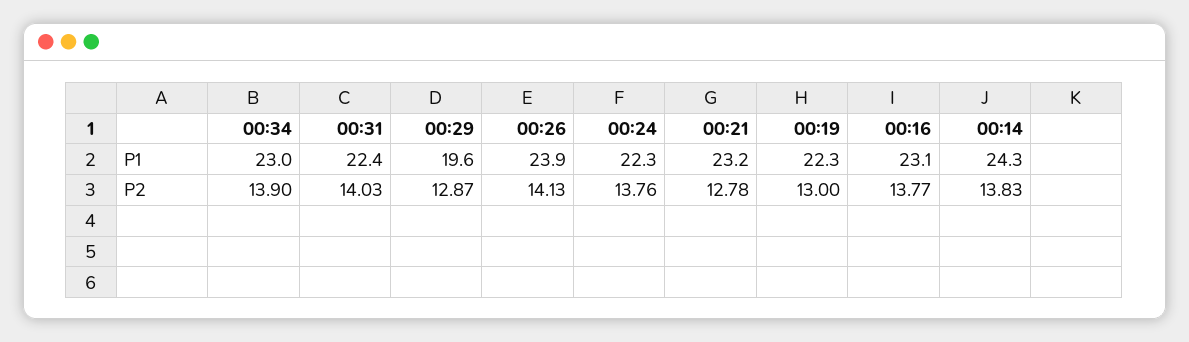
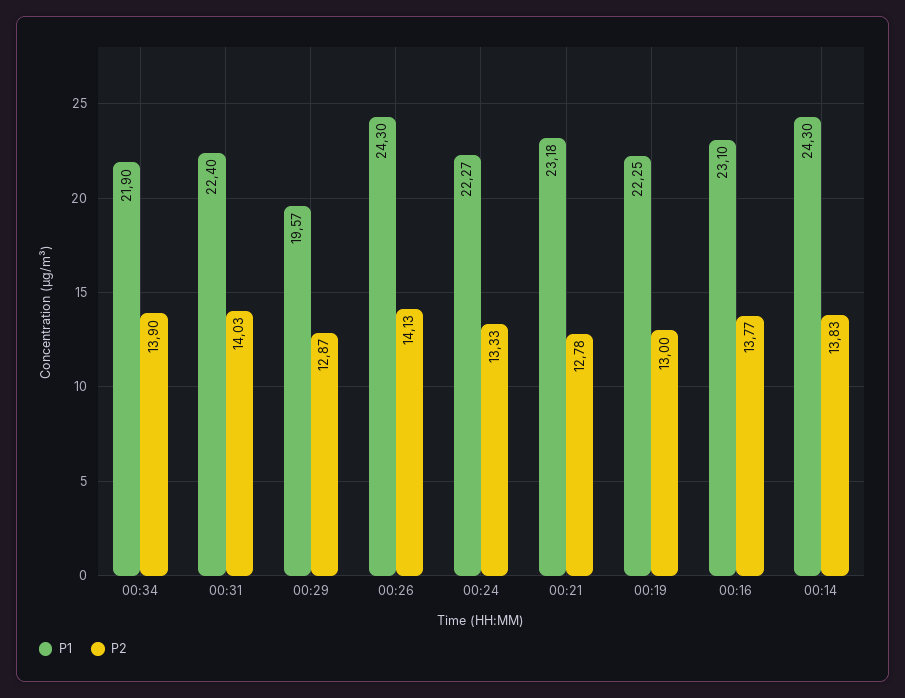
  {
    "P1": {
-     "00:34": 23,
+     "00:34": 21.9,
      "00:31": 22.4,
      "00:29": 19.57,
-     "00:26": 23.9,
+     "00:26": 24.3,
      "00:24": 22.27,
      "00:21": 23.18,
      "00:19": 22.25,
      "00:16": 23.1,
      "00:14": 24.3
    },
    "P2": {
      "00:34": 13.9,
      "00:31": 14.03,
      "00:29": 12.87,
      "00:26": 14.13,
-     "00:24": 13.76,
+     "00:24": 13.33,
      "00:21": 12.78,
      "00:19": 13,
      "00:16": 13.77,
      "00:14": 13.83
    }
  }

